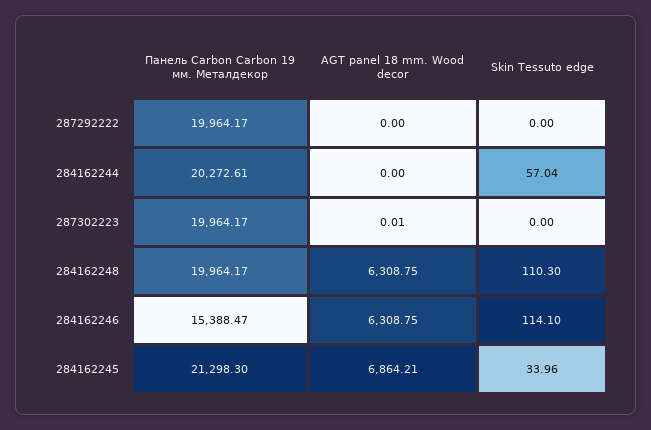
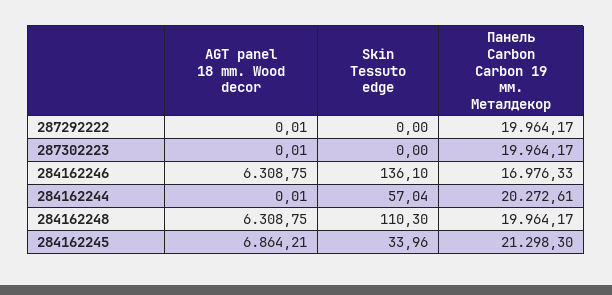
  {
    "Панель Carbon Carbon 19 мм. Металдекор": {
      "287292222": 19964.17,
      "284162244": 20272.61,
      "287302223": 19964.17,
      "284162248": 19964.17,
-     "284162246": 15388.47,
+     "284162246": 16976.33,
      "284162245": 21298.3
    },
    "AGT panel 18 mm. Wood decor": {
-     "287292222": 0,
+     "287292222": 0.01,
-     "284162244": 0,
+     "284162244": 0.01,
      "287302223": 0.01,
      "284162248": 6308.75,
      "284162246": 6308.75,
      "284162245": 6864.21
    },
    "Skin Tessuto edge": {
      "287292222": 0,
      "284162244": 57.04,
      "287302223": 0,
      "284162248": 110.3,
-     "284162246": 114.1,
+     "284162246": 136.1,
      "284162245": 33.96
    }
  }

